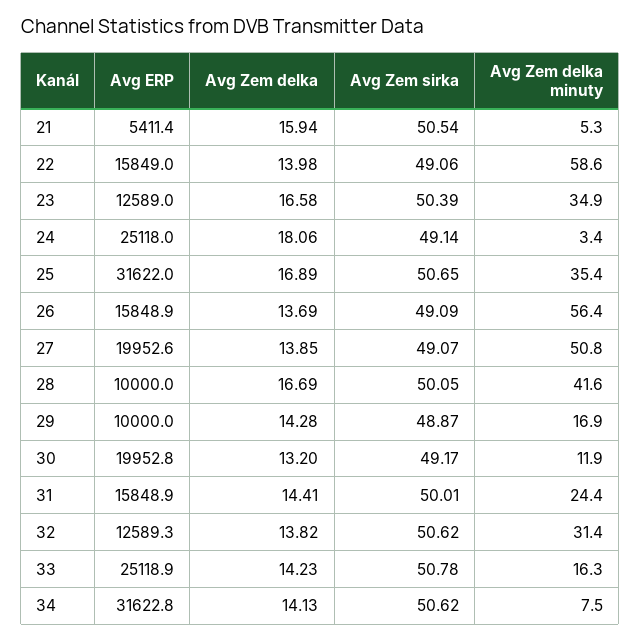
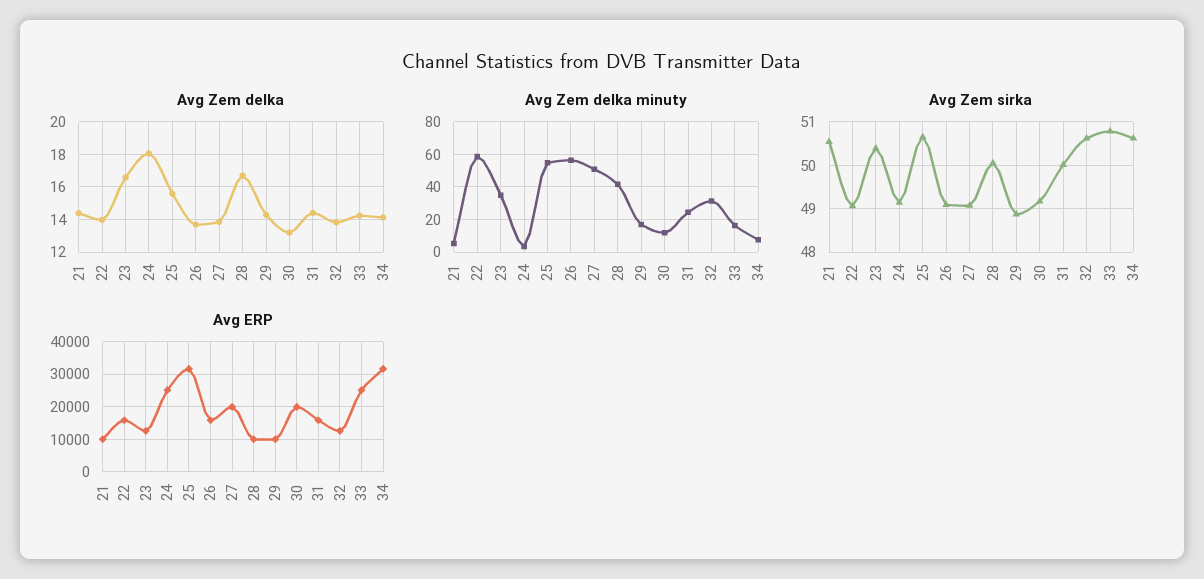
  {
    "Avg ERP": {
-     "21": 5411.4,
+     "21": 10000,
      "22": 15849,
      "23": 12589,
      "24": 25118,
      "25": 31622,
      "26": 15848.9,
      "27": 19952.6,
      "28": 10000,
      "29": 10000,
      "30": 19952.8,
      "31": 15848.9,
      "32": 12589.3,
      "33": 25118.9,
      "34": 31622.8
    },
    "Avg Zem delka": {
-     "21": 15.94,
+     "21": 14.5,
      "22": 13.98,
      "23": 16.58,
      "24": 18.06,
-     "25": 16.89,
+     "25": 15.5,
      "26": 13.69,
      "27": 13.85,
      "28": 16.69,
      "29": 14.28,
      "30": 13.2,
      "31": 14.41,
      "32": 13.82,
      "33": 14.23,
      "34": 14.13
    },
    "Avg Zem sirka": {
      "21": 50.54,
      "22": 49.06,
      "23": 50.39,
      "24": 49.14,
      "25": 50.65,
      "26": 49.09,
      "27": 49.07,
      "28": 50.05,
      "29": 48.87,
      "30": 49.17,
      "31": 50.01,
      "32": 50.62,
      "33": 50.78,
      "34": 50.62
    },
    "Avg Zem delka minuty": {
      "21": 5.3,
      "22": 58.6,
      "23": 34.9,
      "24": 3.4,
-     "25": 35.4,
+     "25": 55,
      "26": 56.4,
      "27": 50.8,
      "28": 41.6,
      "29": 16.9,
      "30": 11.9,
      "31": 24.4,
      "32": 31.4,
      "33": 16.3,
      "34": 7.5
    }
  }

